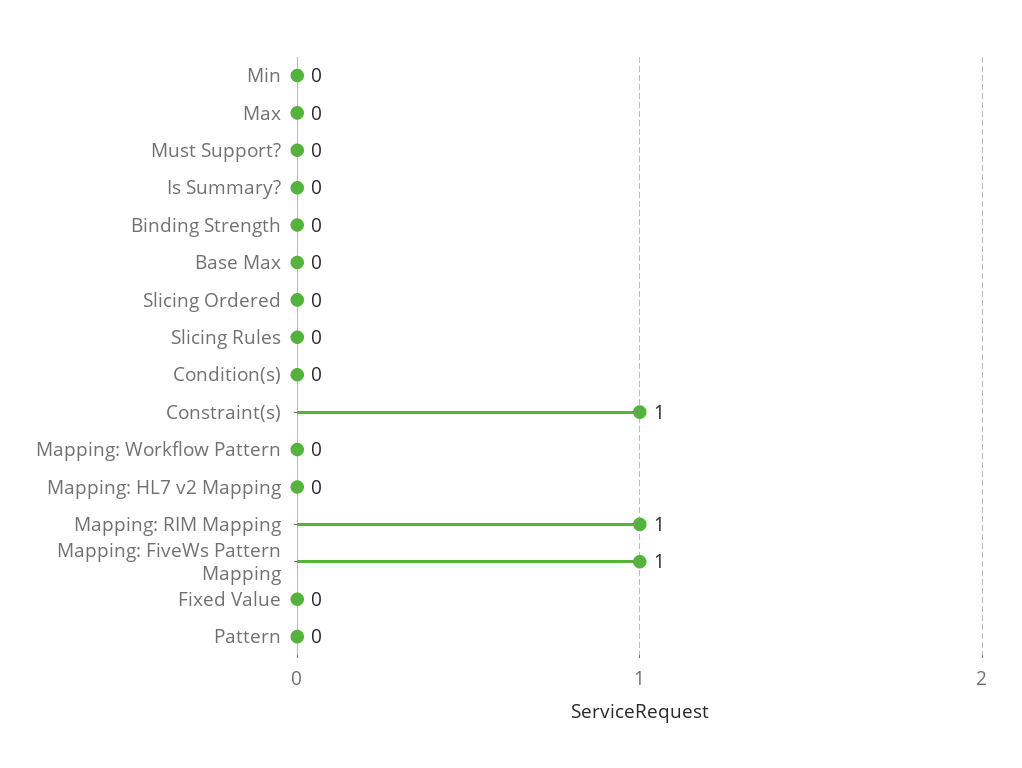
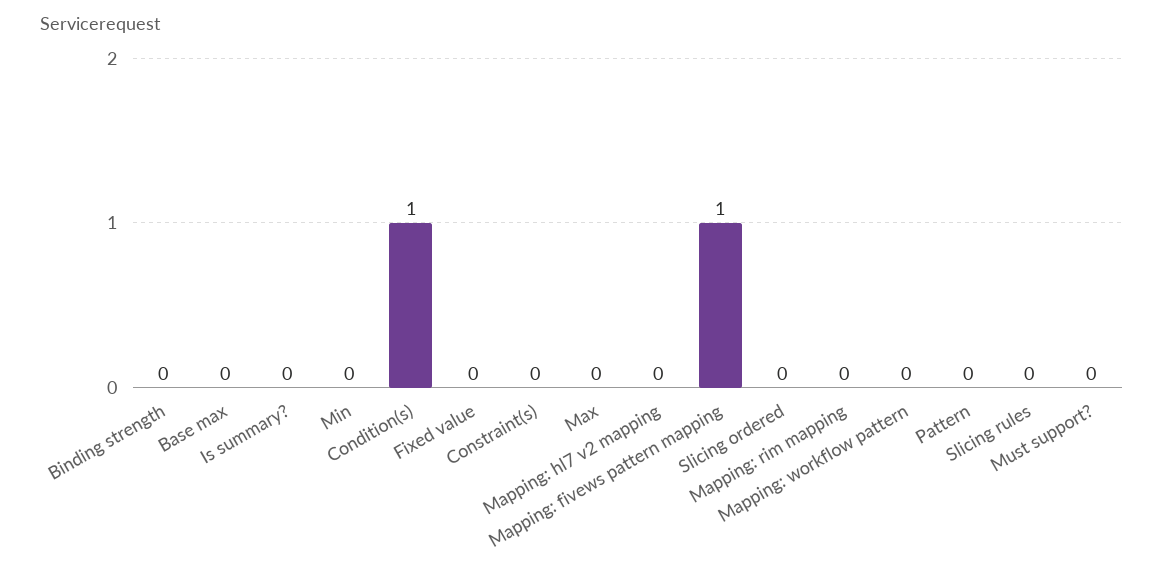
  {
    "Min": 0,
    "Max": 0,
    "Must Support?": 0,
    "Is Summary?": 0,
    "Binding Strength": 0,
    "Base Max": 0,
    "Slicing Ordered": 0,
    "Slicing Rules": 0,
-   "Condition(s)": 0,
+   "Condition(s)": 1,
-   "Constraint(s)": 1,
+   "Constraint(s)": 0,
    "Mapping: Workflow Pattern": 0,
    "Mapping: HL7 v2 Mapping": 0,
-   "Mapping: RIM Mapping": 1,
+   "Mapping: RIM Mapping": 0,
    "Mapping: FiveWs Pattern Mapping": 1,
    "Fixed Value": 0,
    "Pattern": 0
  }

